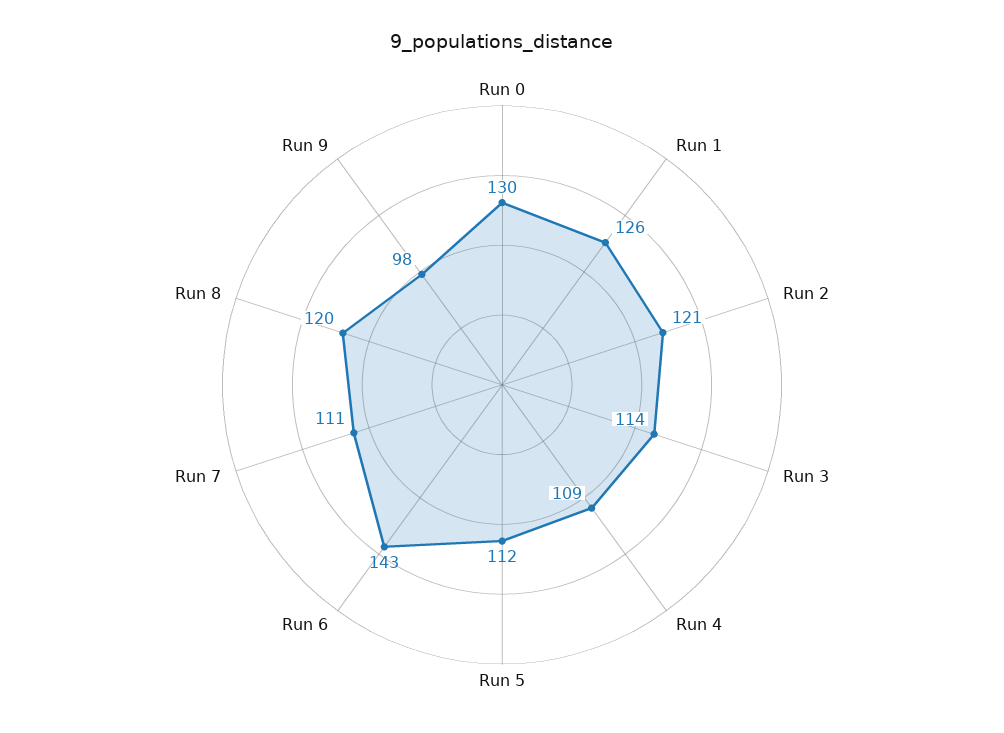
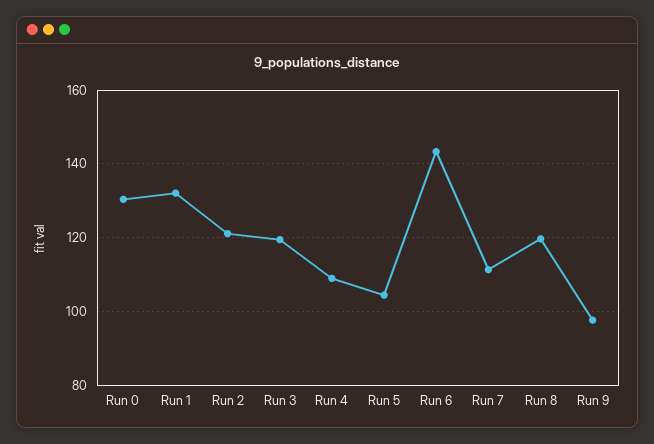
  {
    "Run 0": 130,
-   "Run 1": 126,
+   "Run 1": 132,
    "Run 2": 121,
-   "Run 3": 114,
+   "Run 3": 120,
    "Run 4": 109,
-   "Run 5": 112,
+   "Run 5": 104,
    "Run 6": 143,
    "Run 7": 111,
    "Run 8": 120,
    "Run 9": 98
  }

